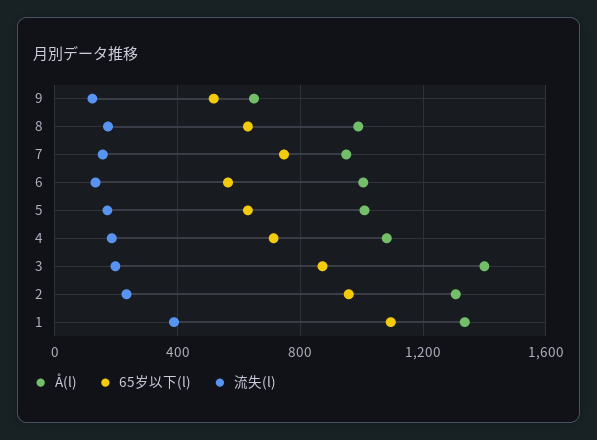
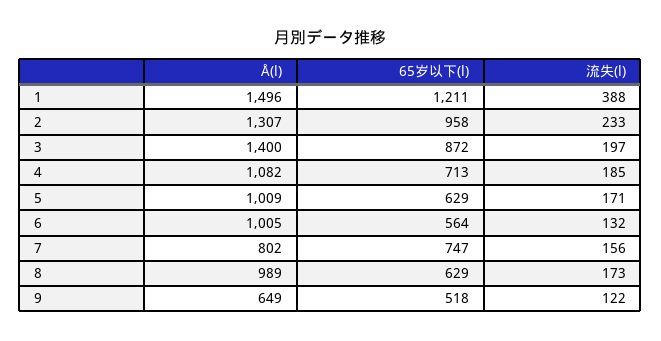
  {
    "Å(l)": {
      "9": 649,
      "8": 989,
-     "7": 950,
+     "7": 802,
      "6": 1005,
      "5": 1009,
      "4": 1082,
      "3": 1400,
      "2": 1307,
-     "1": 1350
+     "1": 1496
    },
    "65岁以下(l)": {
      "9": 518,
      "8": 629,
      "7": 747,
      "6": 564,
      "5": 629,
      "4": 713,
      "3": 872,
      "2": 958,
-     "1": 1100
+     "1": 1211
    },
    "流失(l)": {
      "9": 122,
      "8": 173,
      "7": 156,
      "6": 132,
      "5": 171,
      "4": 185,
      "3": 197,
      "2": 233,
      "1": 388
    }
  }

